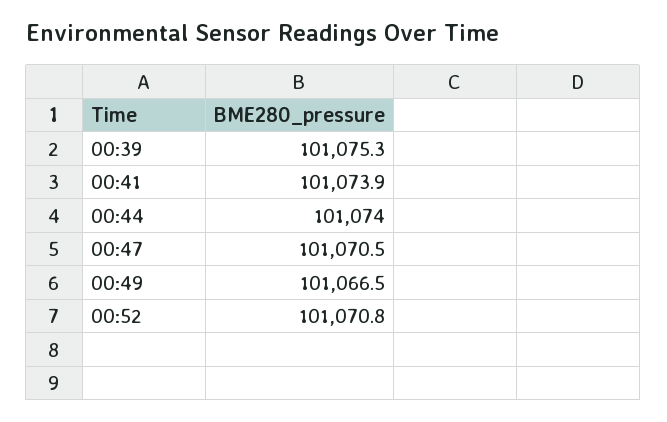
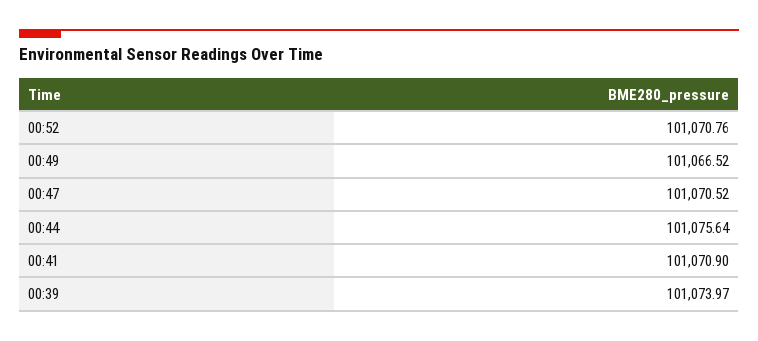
  {
-   "00:39": 101075.3,
+   "00:39": 101073.97,
-   "00:41": 101073.9,
+   "00:41": 101070.9,
-   "00:44": 101074,
+   "00:44": 101075.64,
    "00:47": 101070.52,
    "00:49": 101066.52,
    "00:52": 101070.76
  }

